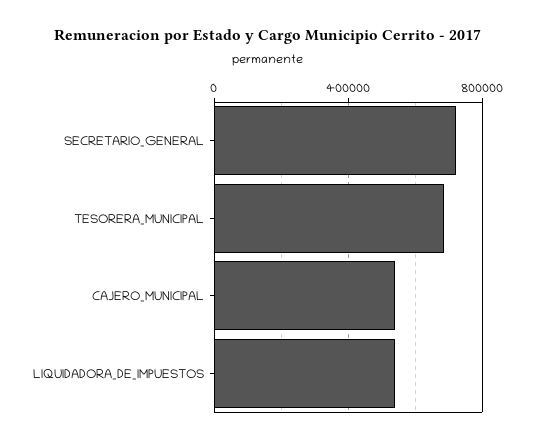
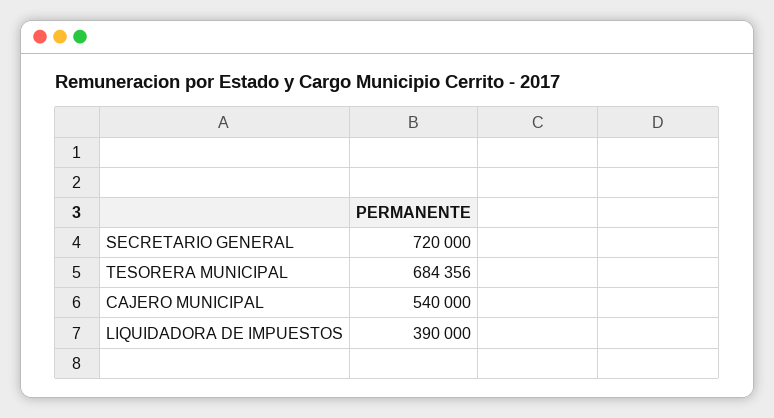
  {
    "SECRETARIO_GENERAL": 720000,
    "TESORERA_MUNICIPAL": 684356,
    "CAJERO_MUNICIPAL": 540000,
-   "LIQUIDADORA_DE_IMPUESTOS": 550000
+   "LIQUIDADORA_DE_IMPUESTOS": 390000
  }

